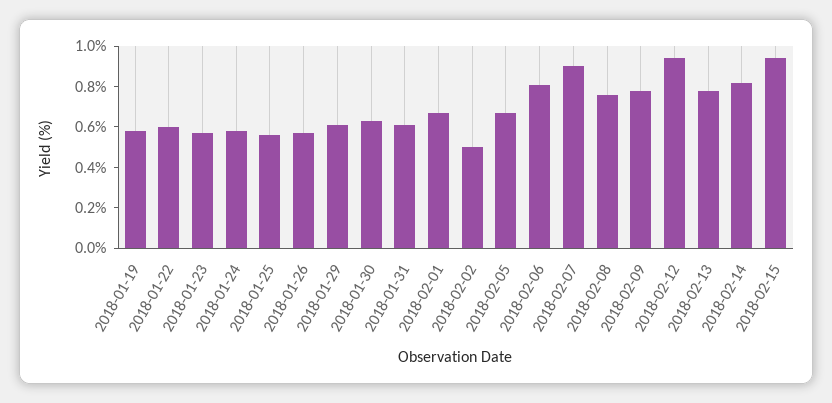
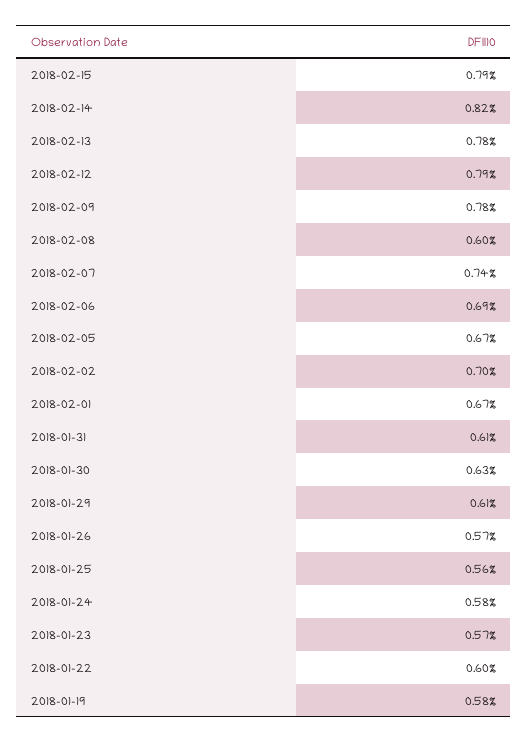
  {
    "2018-01-19": 0.58,
    "2018-01-22": 0.6,
    "2018-01-23": 0.57,
    "2018-01-24": 0.58,
    "2018-01-25": 0.56,
    "2018-01-26": 0.57,
    "2018-01-29": 0.61,
    "2018-01-30": 0.63,
    "2018-01-31": 0.61,
    "2018-02-01": 0.67,
-   "2018-02-02": 0.5,
+   "2018-02-02": 0.7,
    "2018-02-05": 0.67,
-   "2018-02-06": 0.8,
+   "2018-02-06": 0.69,
-   "2018-02-07": 0.9,
+   "2018-02-07": 0.74,
-   "2018-02-08": 0.75,
+   "2018-02-08": 0.6,
    "2018-02-09": 0.78,
-   "2018-02-12": 0.95,
+   "2018-02-12": 0.79,
    "2018-02-13": 0.78,
    "2018-02-14": 0.82,
-   "2018-02-15": 0.95
+   "2018-02-15": 0.79
  }

